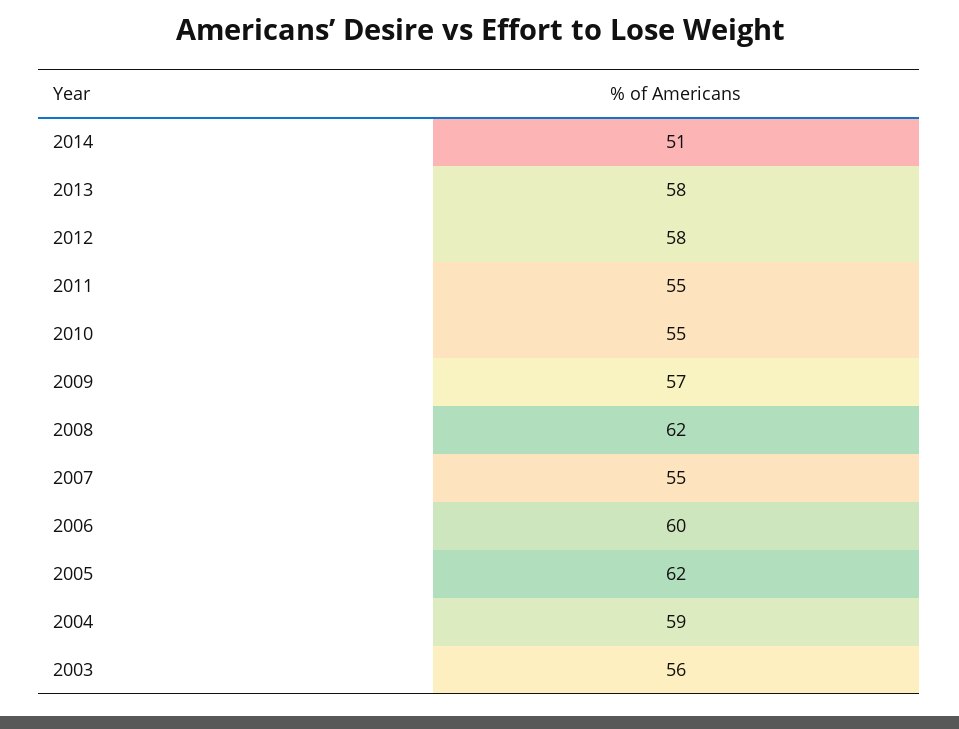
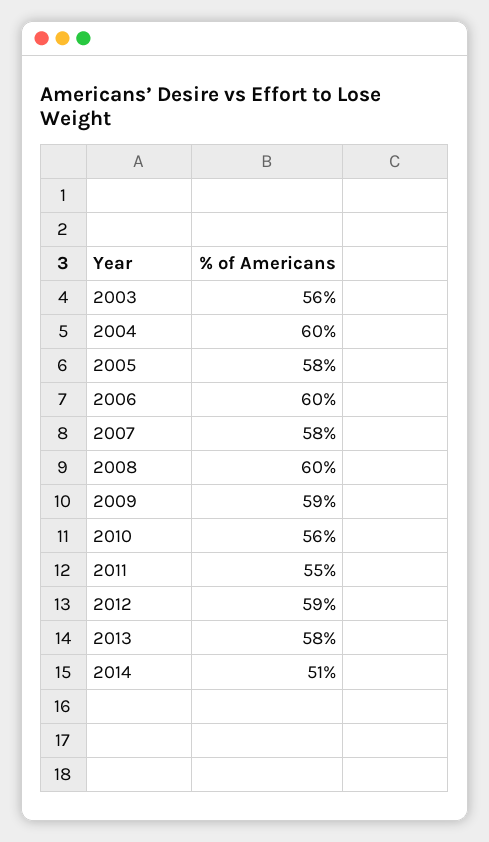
  {
    "2014": 51,
    "2013": 58,
-   "2012": 58,
+   "2012": 59,
    "2011": 55,
-   "2010": 55,
+   "2010": 56,
-   "2009": 57,
+   "2009": 59,
-   "2008": 62,
+   "2008": 60,
-   "2007": 55,
+   "2007": 58,
    "2006": 60,
-   "2005": 62,
+   "2005": 58,
-   "2004": 59,
+   "2004": 60,
    "2003": 56
  }

